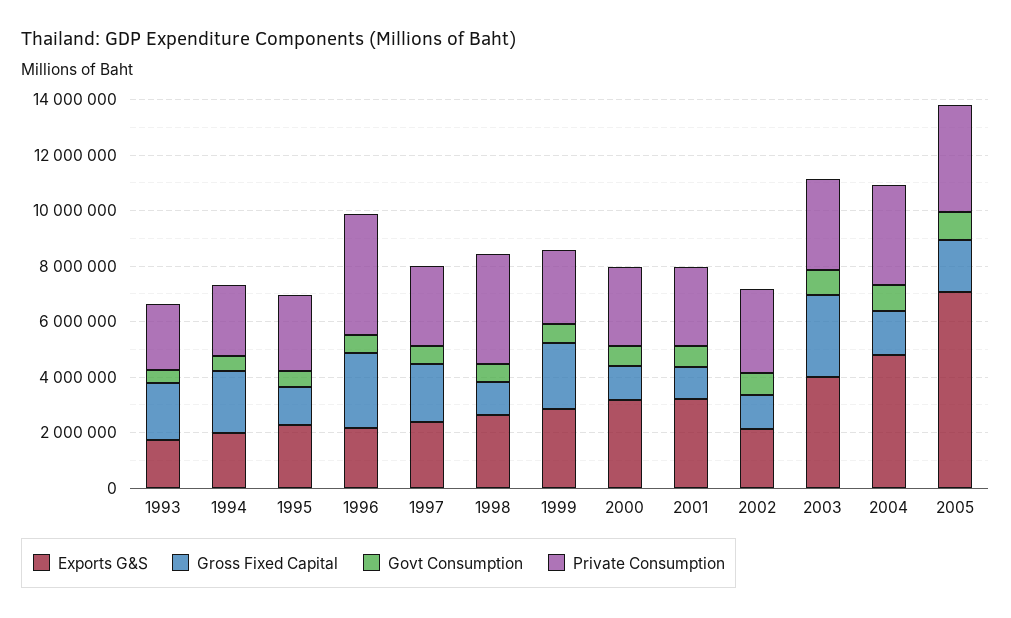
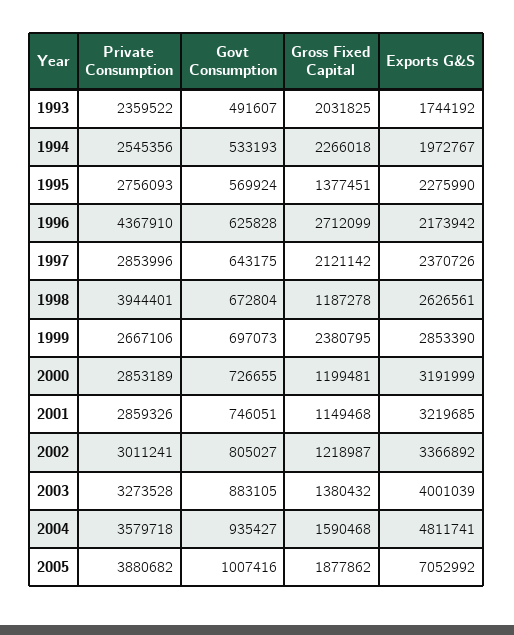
  {
    "Exports G&S": {
      "1993": 1744192,
      "1994": 1972767,
      "1995": 2275990,
      "1996": 2173942,
      "1997": 2370726,
      "1998": 2626561,
      "1999": 2853390,
      "2000": 3191999,
      "2001": 3219685,
-     "2002": 2000000,
+     "2002": 3366892,
      "2003": 4001039,
      "2004": 4811741,
      "2005": 7052992
    },
    "Gross Fixed Capital": {
      "1993": 2031825,
      "1994": 2266018,
      "1995": 1377451,
      "1996": 2712099,
      "1997": 2121142,
      "1998": 1187278,
      "1999": 2380795,
      "2000": 1199481,
      "2001": 1149468,
      "2002": 1218987,
-     "2003": 3000000,
+     "2003": 1380432,
      "2004": 1590468,
      "2005": 1877862
    },
    "Govt Consumption": {
      "1993": 491607,
      "1994": 533193,
      "1995": 569924,
      "1996": 625828,
      "1997": 643175,
      "1998": 672804,
      "1999": 697073,
      "2000": 726655,
      "2001": 746051,
      "2002": 805027,
      "2003": 883105,
      "2004": 935427,
      "2005": 1007416
    },
    "Private Consumption": {
      "1993": 2359522,
      "1994": 2545356,
      "1995": 2756093,
      "1996": 4367910,
      "1997": 2853996,
      "1998": 3944401,
      "1999": 2667106,
      "2000": 2853189,
      "2001": 2859326,
      "2002": 3011241,
      "2003": 3273528,
      "2004": 3579718,
      "2005": 3880682
    }
  }

